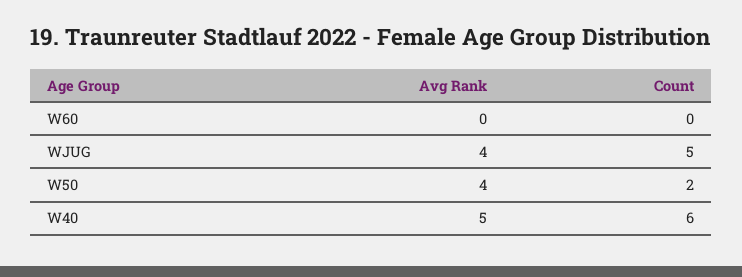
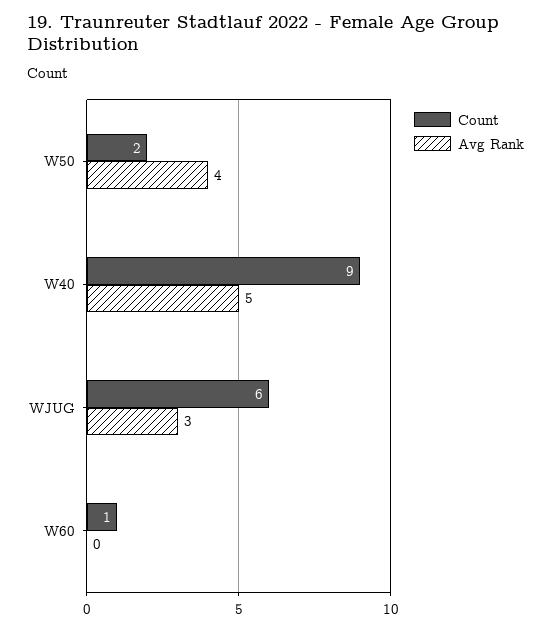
  {
    "Avg Rank": {
      "W60": 0,
-     "WJUG": 4,
+     "WJUG": 3,
      "W50": 4,
      "W40": 5
    },
    "Count": {
-     "W60": 0,
+     "W60": 1,
-     "WJUG": 5,
+     "WJUG": 6,
      "W50": 2,
-     "W40": 6
+     "W40": 9
    }
  }

